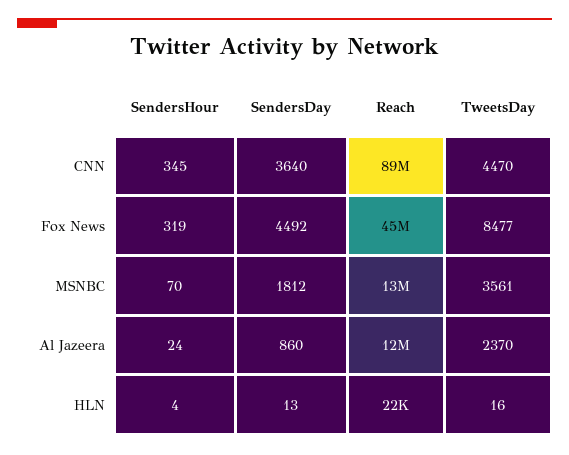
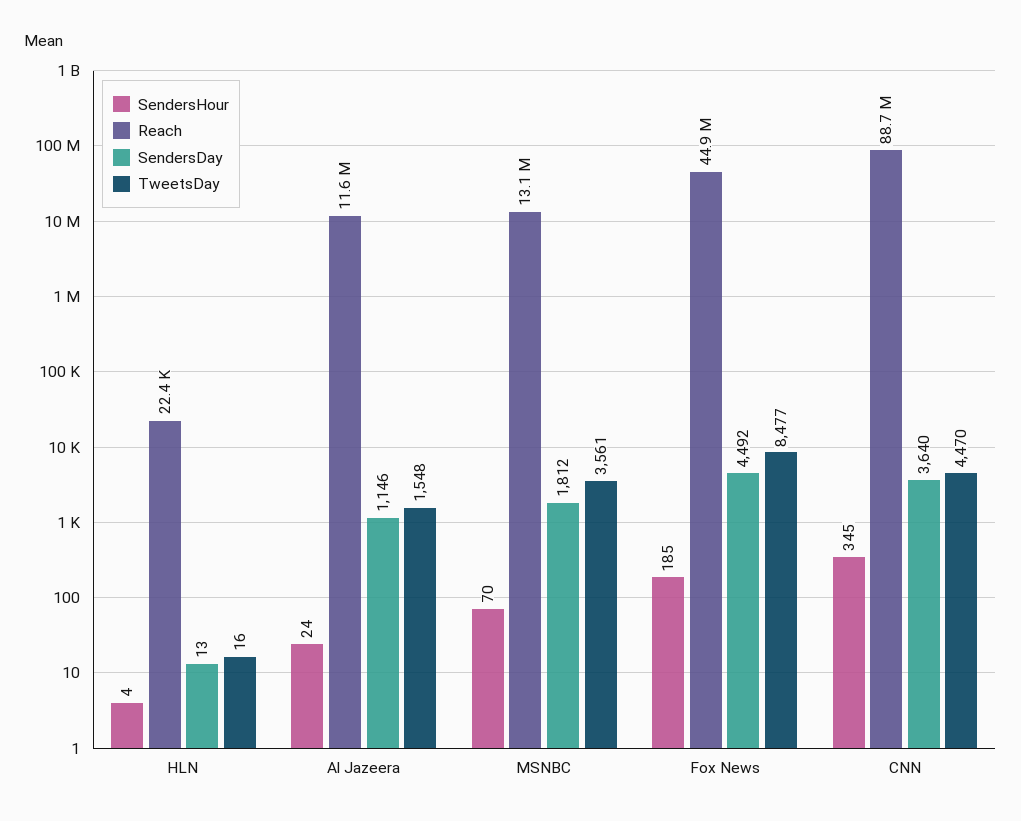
  {
    "SendersHour": {
      "CNN": 345,
-     "Fox News": 319,
+     "Fox News": 185,
      "MSNBC": 70,
      "Al Jazeera": 24,
      "HLN": 4
    },
    "SendersDay": {
      "CNN": 3640,
      "Fox News": 4492,
      "MSNBC": 1812,
-     "Al Jazeera": 860,
+     "Al Jazeera": 1146,
      "HLN": 13
    },
    "Reach": {
      "CNN": 88700000,
      "Fox News": 44900000,
      "MSNBC": 13100000,
      "Al Jazeera": 11600000,
      "HLN": 22400
    },
    "TweetsDay": {
      "CNN": 4470,
      "Fox News": 8477,
      "MSNBC": 3561,
-     "Al Jazeera": 2370,
+     "Al Jazeera": 1548,
      "HLN": 16
    }
  }

